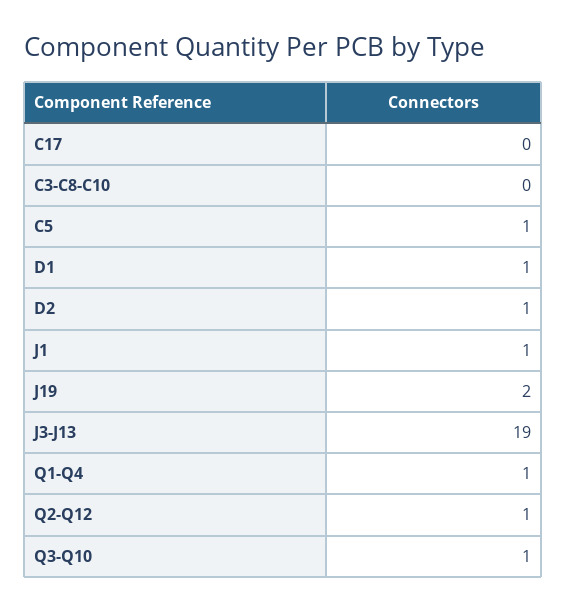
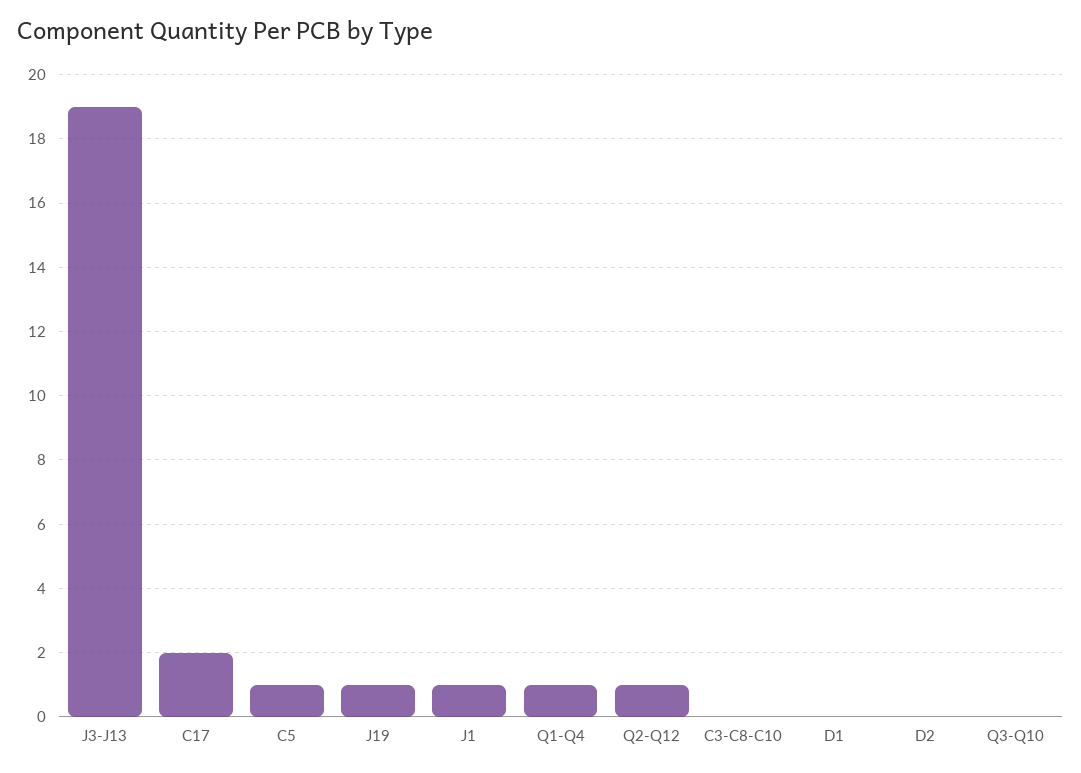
  {
-   "C17": 0,
+   "C17": 2,
    "C3-C8-C10": 0,
    "C5": 1,
-   "D1": 1,
+   "D1": 0,
-   "D2": 1,
+   "D2": 0,
    "J1": 1,
-   "J19": 2,
+   "J19": 1,
    "J3-J13": 19,
    "Q1-Q4": 1,
    "Q2-Q12": 1,
-   "Q3-Q10": 1
+   "Q3-Q10": 0
  }

